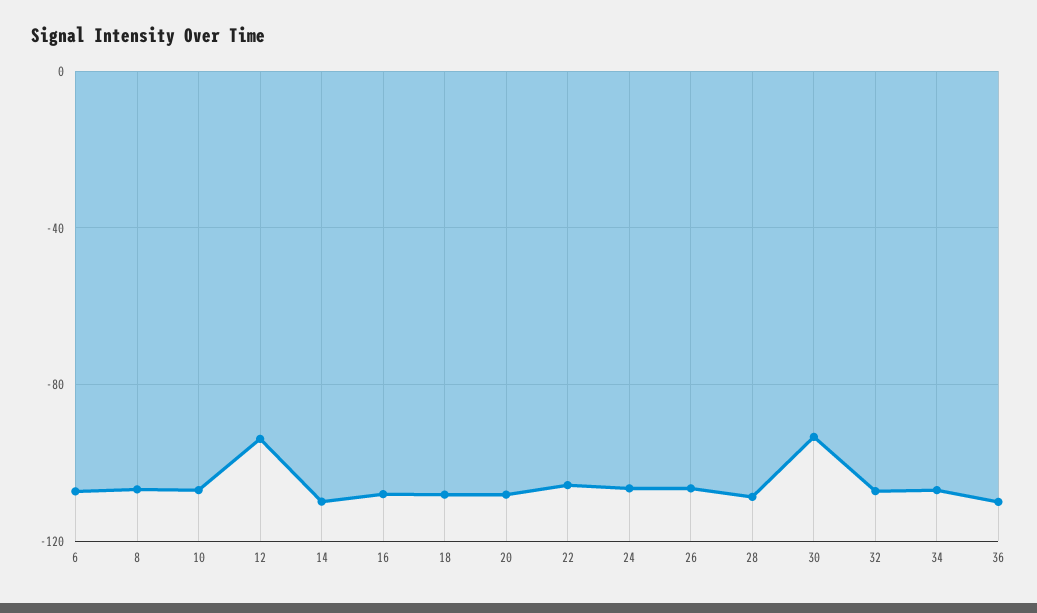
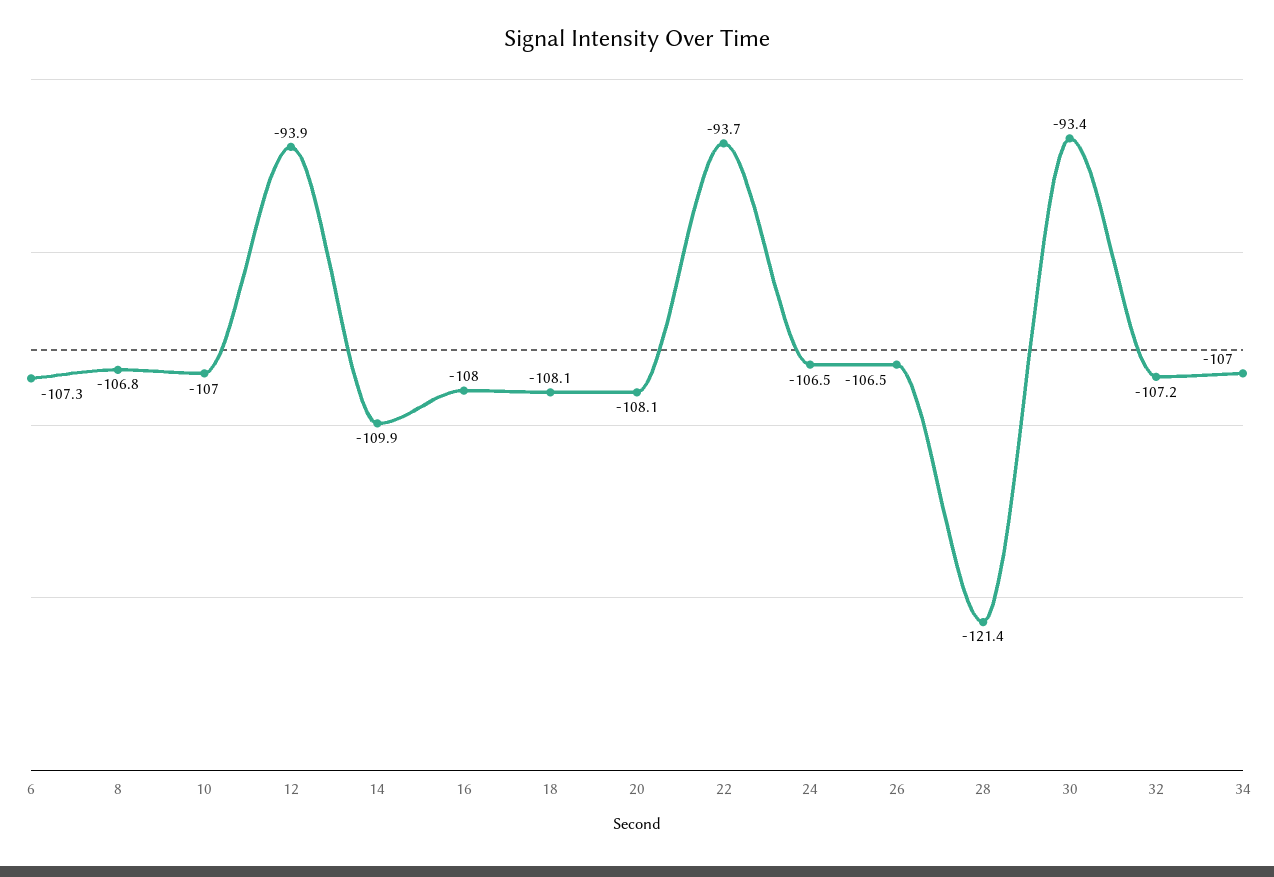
  {
    "6": -107.3,
    "8": -106.8,
    "10": -107,
    "12": -93.9,
    "14": -109.9,
    "16": -108,
    "18": -108.1,
    "20": -108.1,
-   "22": -105,
+   "22": -93.7,
    "24": -106.5,
    "26": -106.5,
-   "28": -110,
+   "28": -121.4,
    "30": -93.4,
    "32": -107.2,
-   "34": -107,
+   "34": -107
-   "36": -110
  }

